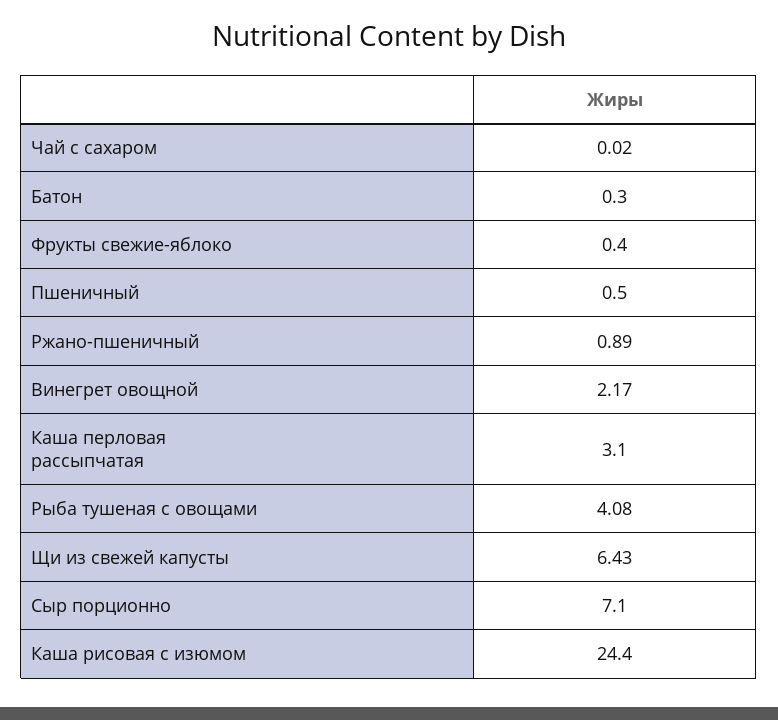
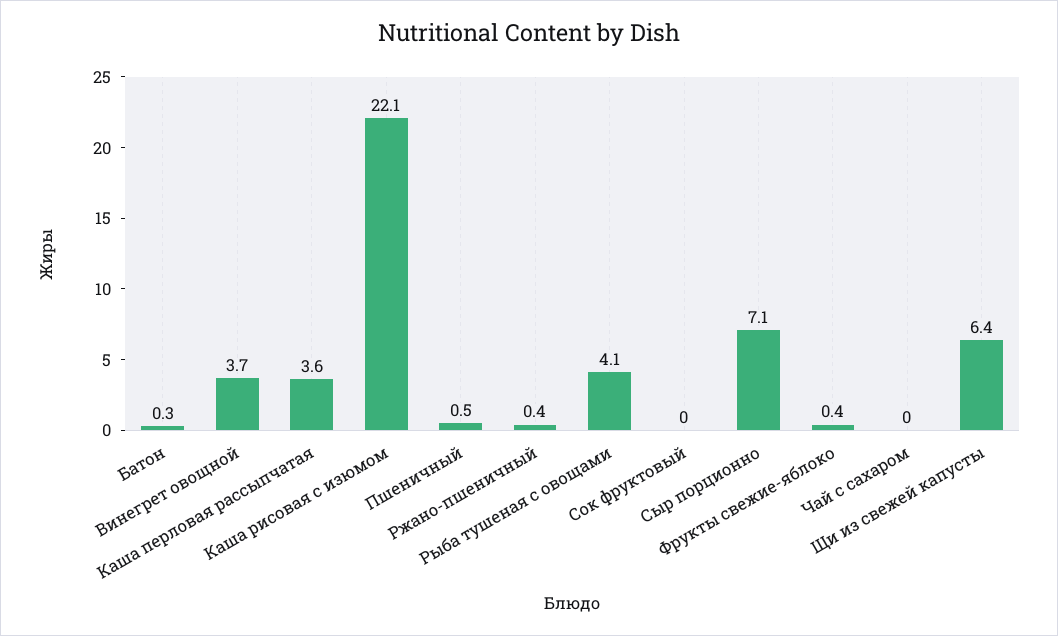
  {
    "Чай с сахаром": 0.02,
    "Батон": 0.3,
    "Фрукты свежие-яблоко": 0.4,
    "Пшеничный": 0.5,
-   "Ржано-пшеничный": 0.89,
+   "Ржано-пшеничный": 0.4,
-   "Винегрет овощной": 2.17,
+   "Винегрет овощной": 3.7,
-   "Каша перловая рассыпчатая": 3.1,
+   "Каша перловая рассыпчатая": 3.6,
    "Рыба тушеная с овощами": 4.08,
    "Щи из свежей капусты": 6.43,
    "Сыр порционно": 7.1,
-   "Каша рисовая с изюмом": 24.4
+   "Каша рисовая с изюмом": 22.1,
+   "Сок фруктовый": 0
  }

